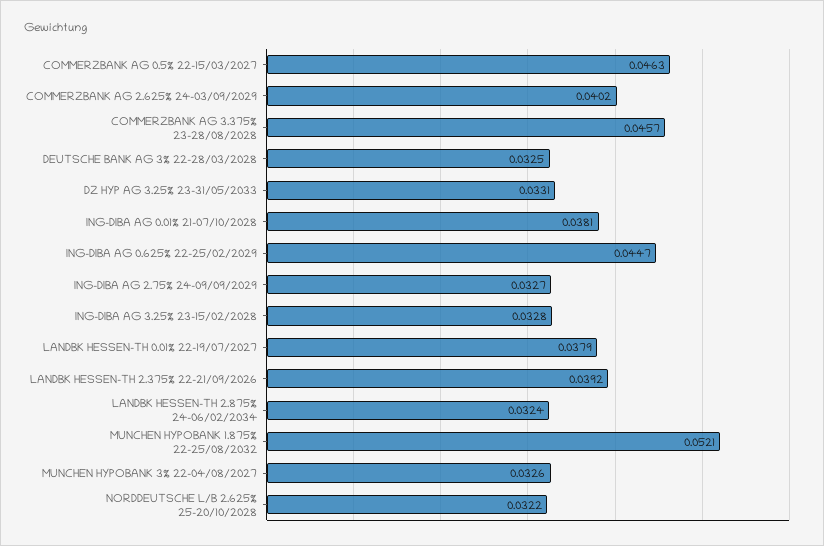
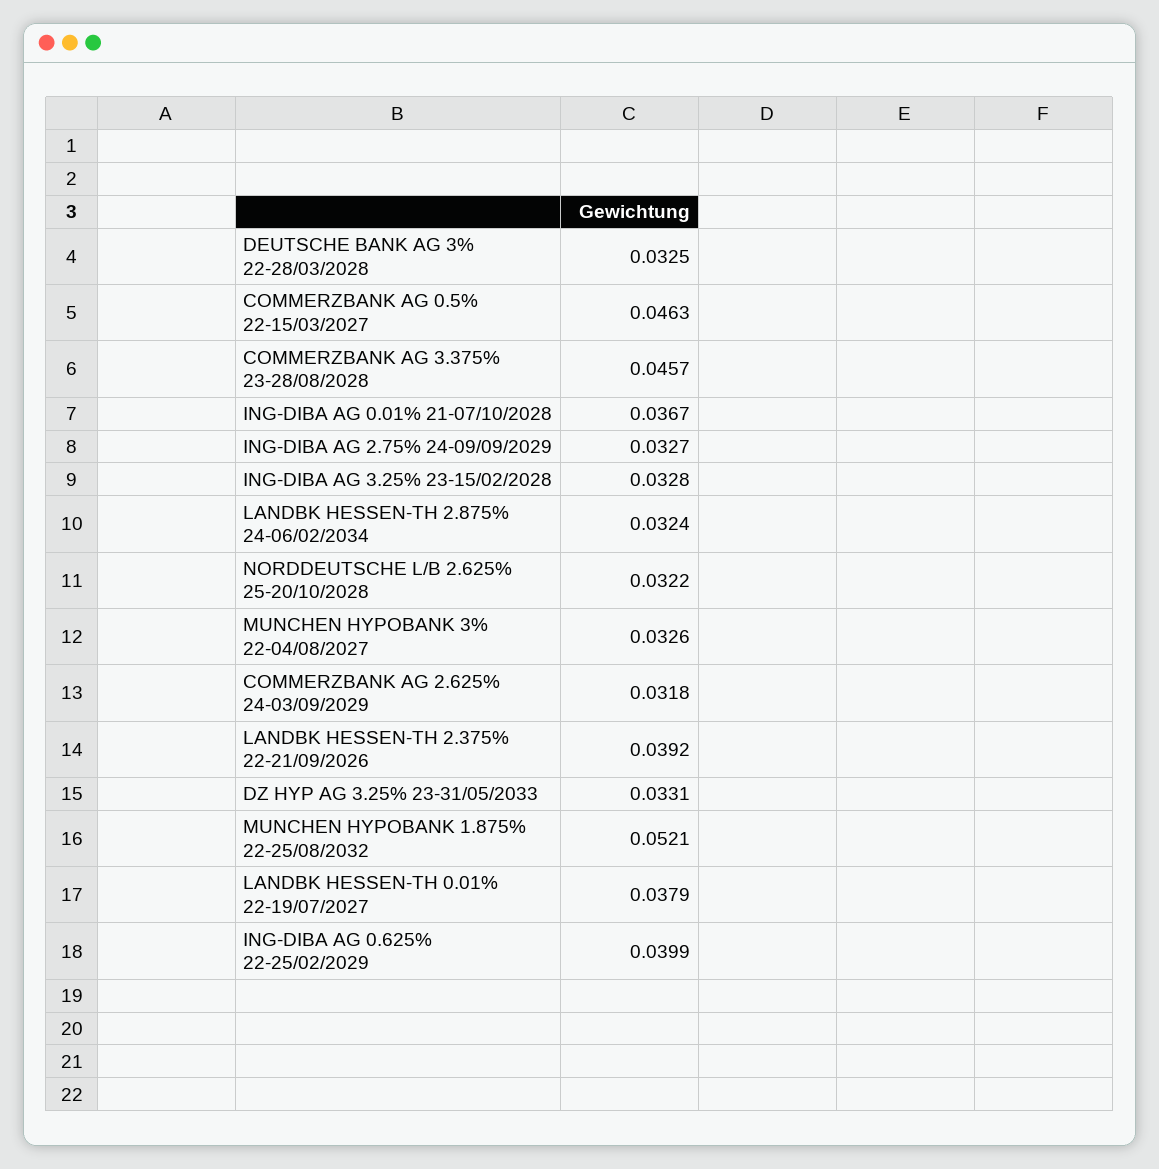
  {
    "COMMERZBANK AG 0.5% 22-15/03/2027": 0.0463,
-   "COMMERZBANK AG 2.625% 24-03/09/2029": 0.0402,
+   "COMMERZBANK AG 2.625% 24-03/09/2029": 0.0318,
    "COMMERZBANK AG 3.375% 23-28/08/2028": 0.0457,
    "DEUTSCHE BANK AG 3% 22-28/03/2028": 0.0325,
    "DZ HYP AG 3.25% 23-31/05/2033": 0.0331,
-   "ING-DIBA AG 0.01% 21-07/10/2028": 0.0381,
+   "ING-DIBA AG 0.01% 21-07/10/2028": 0.0367,
-   "ING-DIBA AG 0.625% 22-25/02/2029": 0.0447,
+   "ING-DIBA AG 0.625% 22-25/02/2029": 0.0399,
    "ING-DIBA AG 2.75% 24-09/09/2029": 0.0327,
    "ING-DIBA AG 3.25% 23-15/02/2028": 0.0328,
    "LANDBK HESSEN-TH 0.01% 22-19/07/2027": 0.0379,
    "LANDBK HESSEN-TH 2.375% 22-21/09/2026": 0.0392,
    "LANDBK HESSEN-TH 2.875% 24-06/02/2034": 0.0324,
    "MUNCHEN HYPOBANK 1.875% 22-25/08/2032": 0.0521,
    "MUNCHEN HYPOBANK 3% 22-04/08/2027": 0.0326,
    "NORDDEUTSCHE L/B 2.625% 25-20/10/2028": 0.0322
  }

